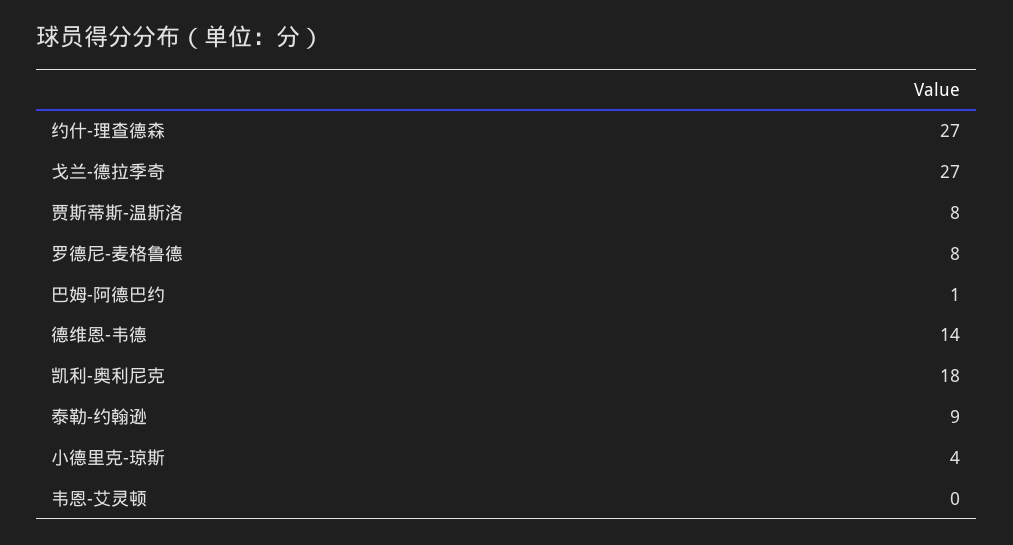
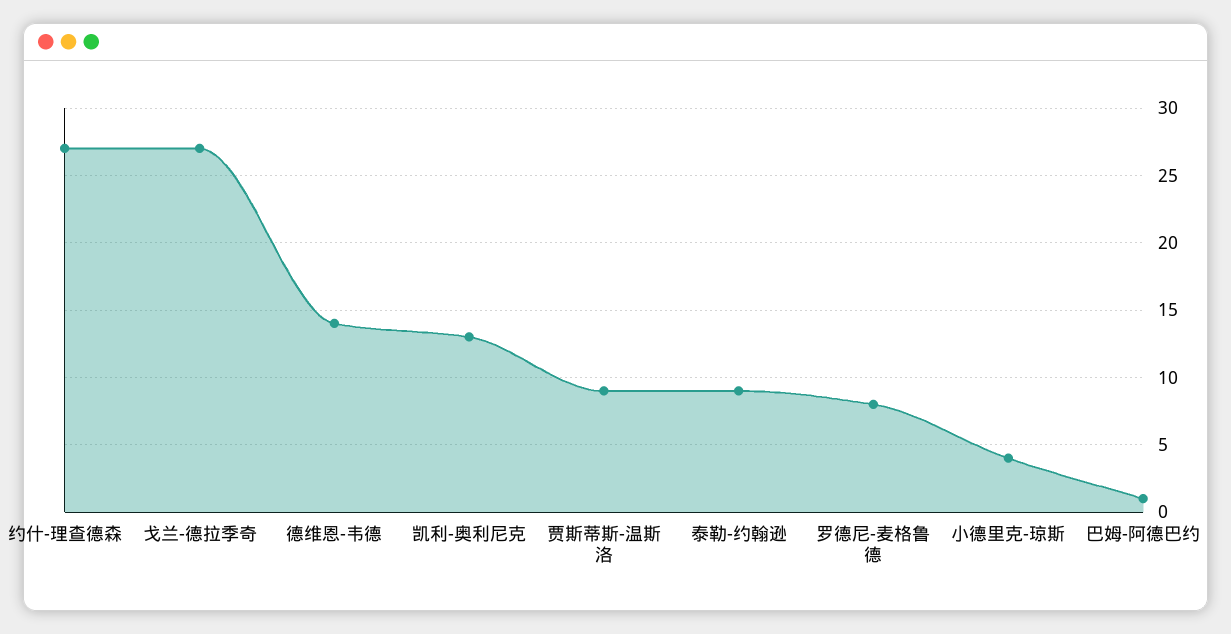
  {
    "约什-理查德森": 27,
    "戈兰-德拉季奇": 27,
-   "贾斯蒂斯-温斯洛": 8,
+   "贾斯蒂斯-温斯洛": 9,
    "罗德尼-麦格鲁德": 8,
    "巴姆-阿德巴约": 1,
    "德维恩-韦德": 14,
-   "凯利-奥利尼克": 18,
+   "凯利-奥利尼克": 13,
    "泰勒-约翰逊": 9,
-   "小德里克-琼斯": 4,
+   "小德里克-琼斯": 4
-   "韦恩-艾灵顿": 0
  }

